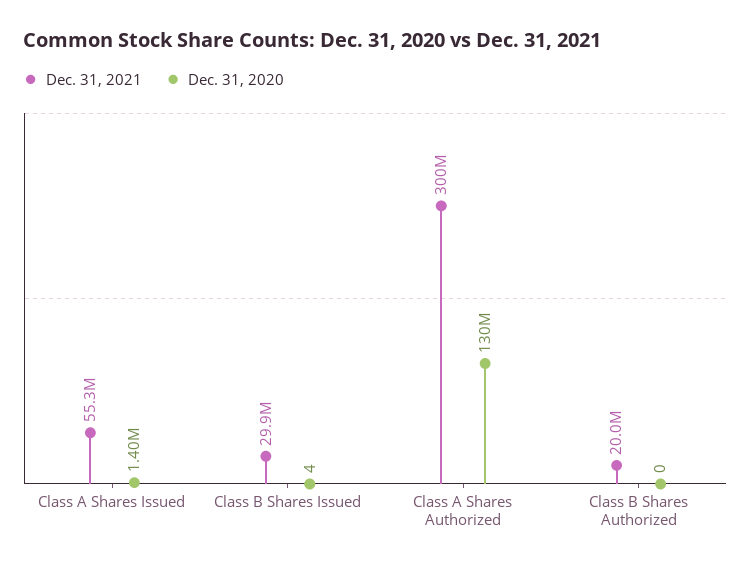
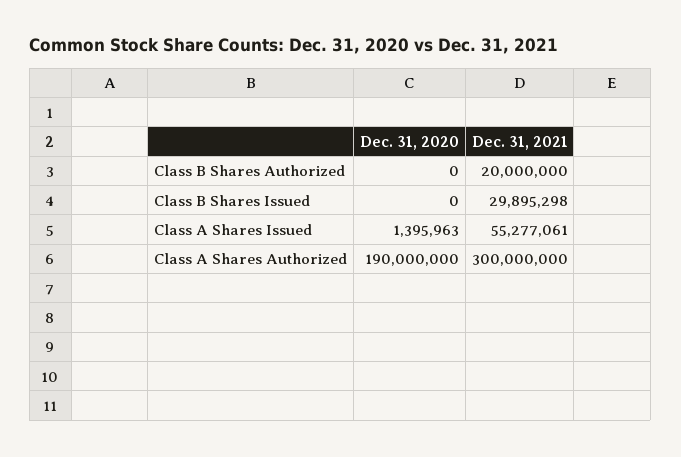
  {
    "Dec. 31, 2021": {
      "Class A Shares Issued": 55277061,
      "Class B Shares Issued": 29895298,
      "Class A Shares Authorized": 300000000,
      "Class B Shares Authorized": 20000000
    },
    "Dec. 31, 2020": {
      "Class A Shares Issued": 1395963,
-     "Class B Shares Issued": 4,
+     "Class B Shares Issued": 0,
-     "Class A Shares Authorized": 130000000,
+     "Class A Shares Authorized": 190000000,
      "Class B Shares Authorized": 0
    }
  }

